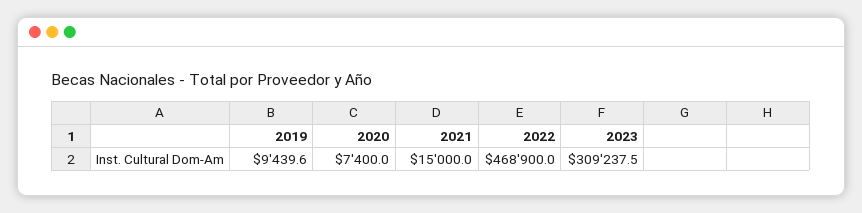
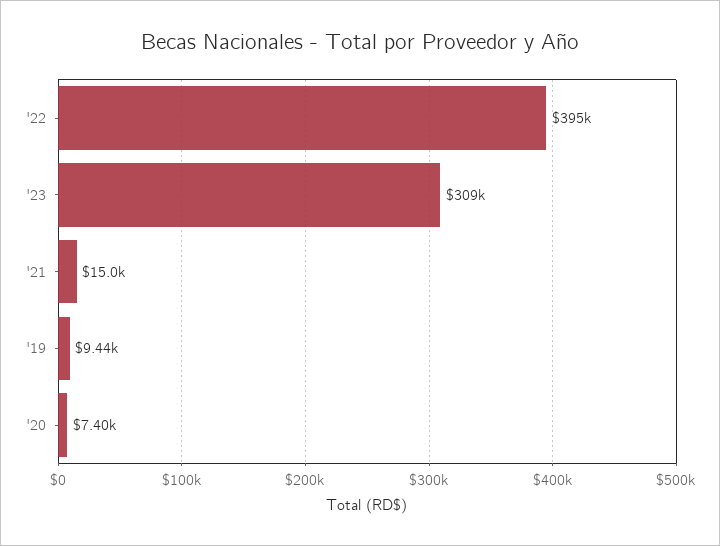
  {
    "2019": 9439.6,
    "2020": 7400,
    "2021": 15000,
-   "2022": 468900,
+   "2022": 395000,
    "2023": 309237.5
  }

